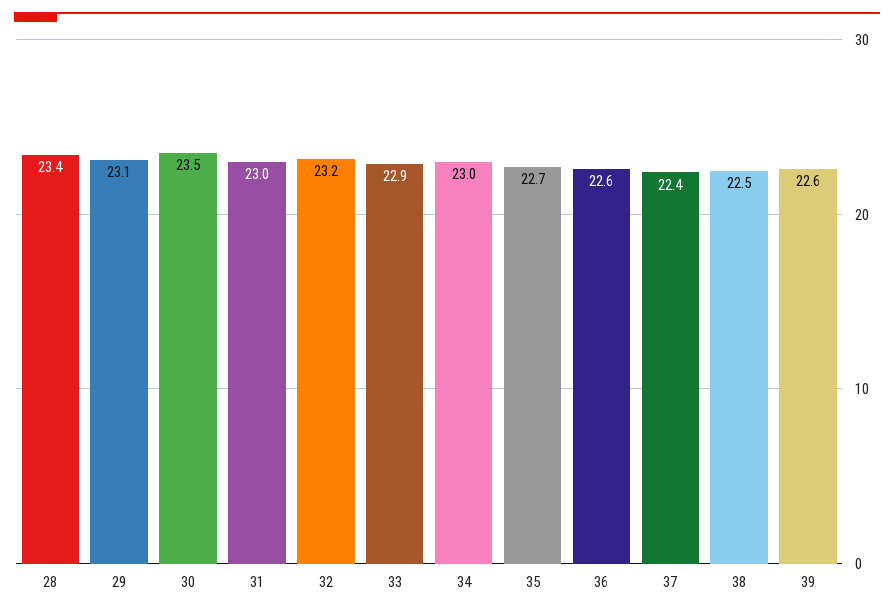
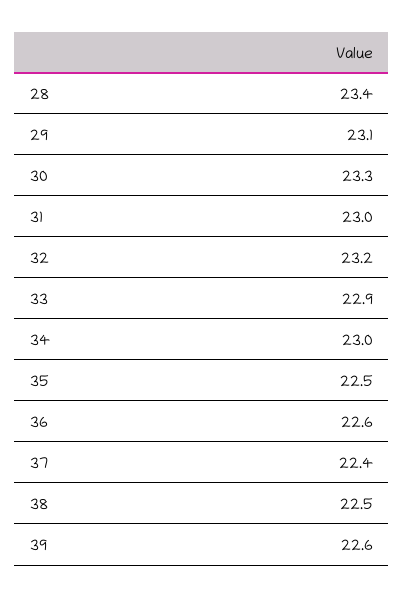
  {
    "28": 23.4,
    "29": 23.1,
-   "30": 23.5,
+   "30": 23.3,
    "31": 23,
    "32": 23.2,
    "33": 22.9,
    "34": 23,
-   "35": 22.7,
+   "35": 22.5,
    "36": 22.6,
    "37": 22.4,
    "38": 22.5,
    "39": 22.6
  }

